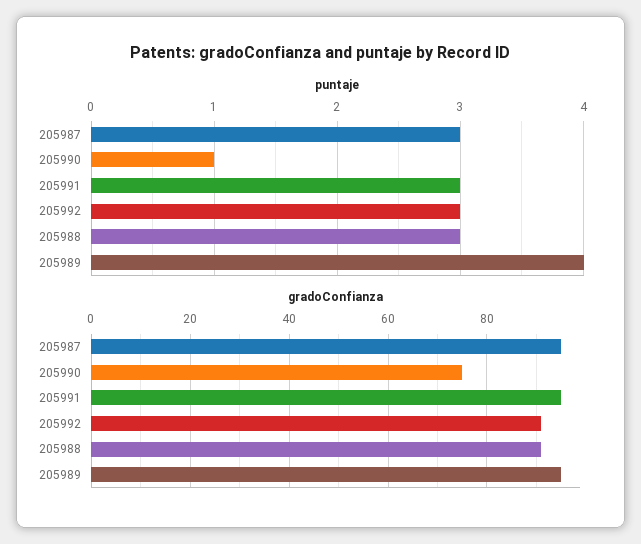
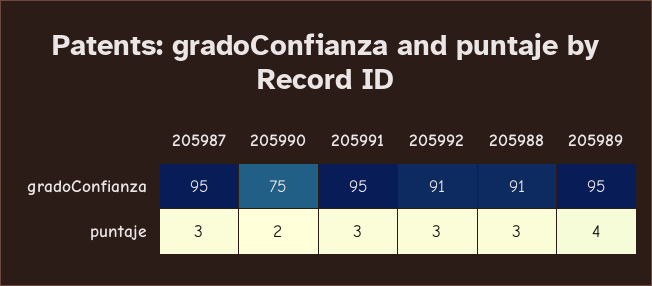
  {
    "puntaje": {
      "205987": 3,
-     "205990": 1,
+     "205990": 2,
      "205991": 3,
      "205992": 3,
      "205988": 3,
      "205989": 4
    },
    "gradoConfianza": {
      "205987": 95,
      "205990": 75,
      "205991": 95,
      "205992": 91,
      "205988": 91,
      "205989": 95
    }
  }

